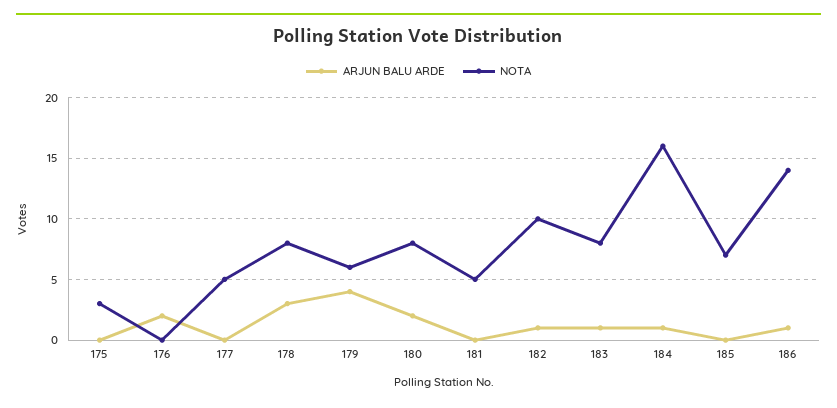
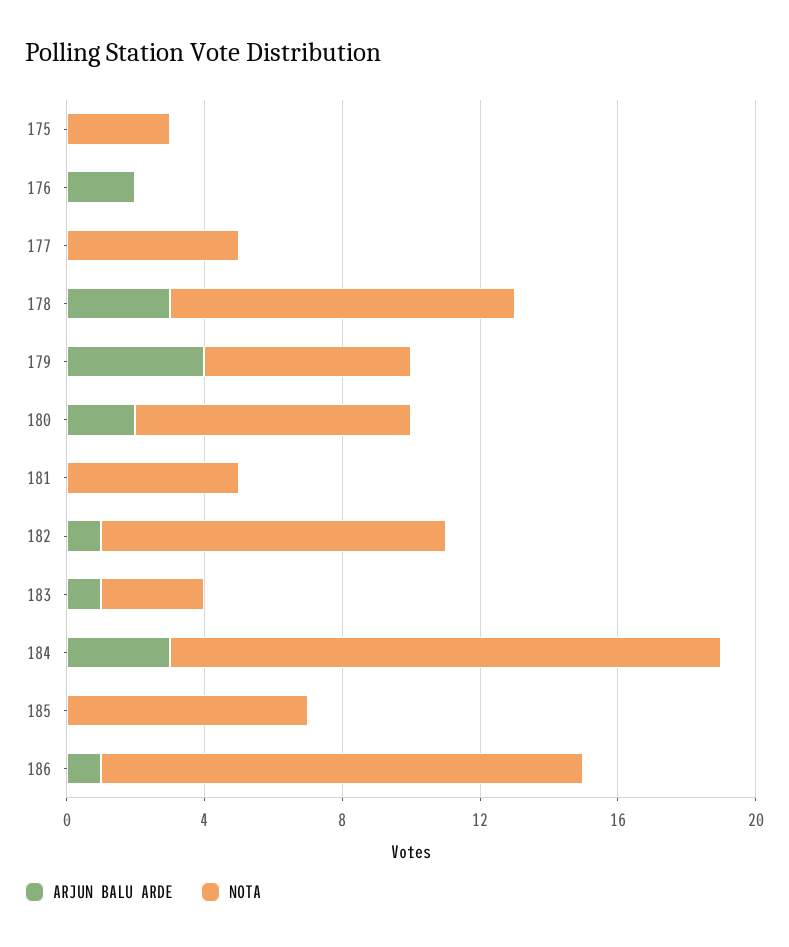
  {
    "ARJUN BALU ARDE": {
      "175": 0,
      "176": 2,
      "177": 0,
      "178": 3,
      "179": 4,
      "180": 2,
      "181": 0,
      "182": 1,
      "183": 1,
-     "184": 1,
+     "184": 3,
      "185": 0,
      "186": 1
    },
    "NOTA": {
      "175": 3,
      "176": 0,
      "177": 5,
-     "178": 8,
+     "178": 10,
      "179": 6,
      "180": 8,
      "181": 5,
      "182": 10,
-     "183": 8,
+     "183": 3,
      "184": 16,
      "185": 7,
      "186": 14
    }
  }

